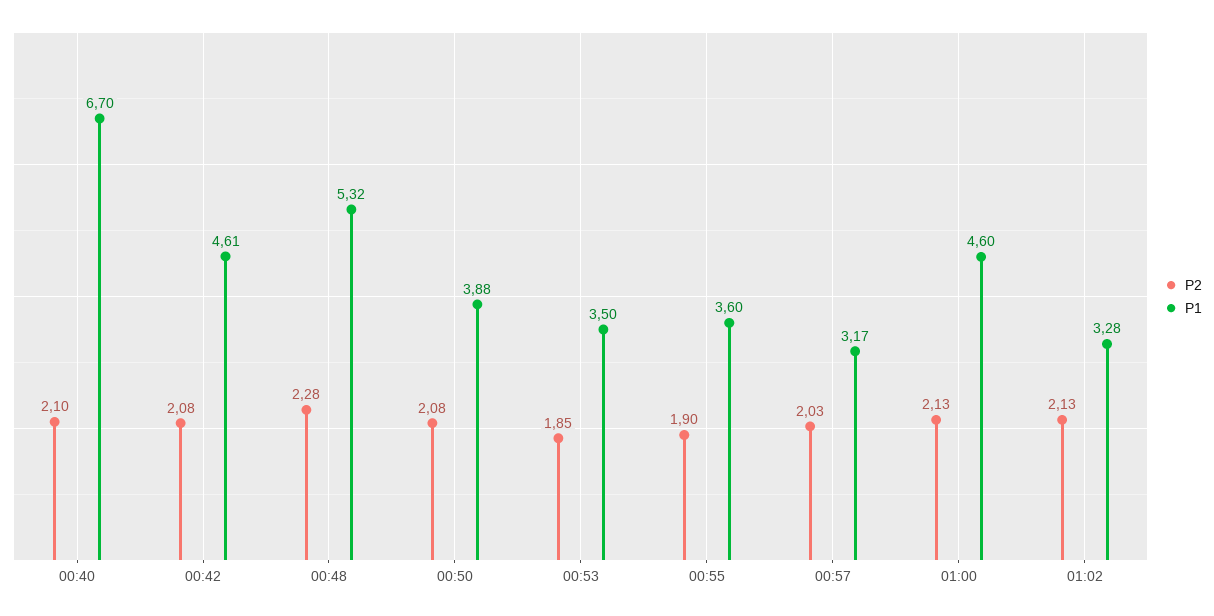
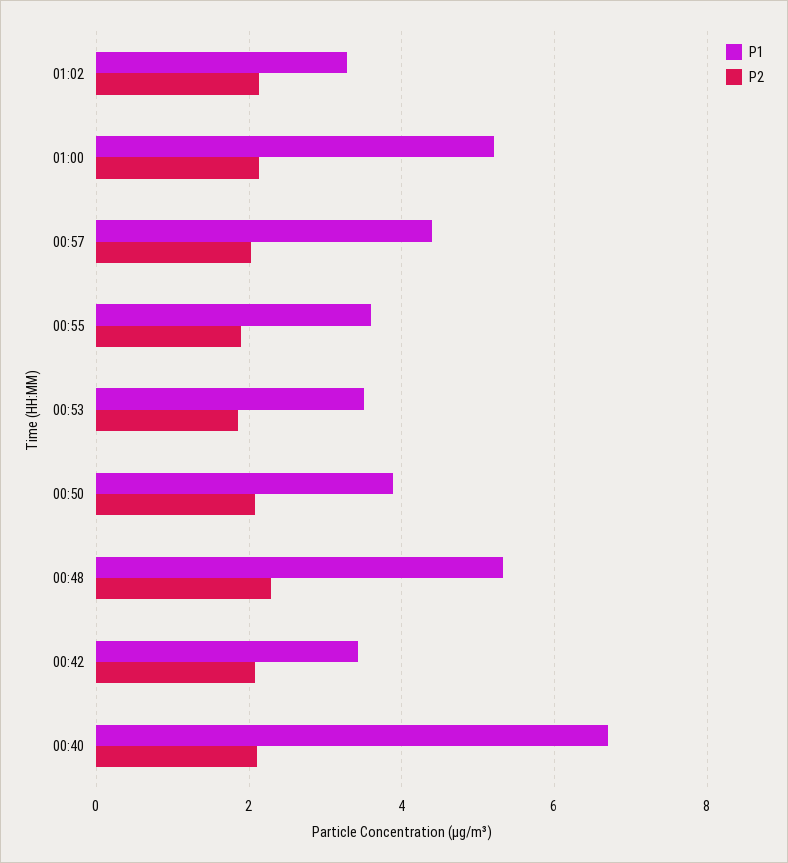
  {
    "P2": {
      "00:40": 2.1,
      "00:42": 2.08,
      "00:48": 2.28,
      "00:50": 2.08,
      "00:53": 1.85,
      "00:55": 1.9,
      "00:57": 2.03,
      "01:00": 2.13,
      "01:02": 2.13
    },
    "P1": {
      "00:40": 6.7,
-     "00:42": 4.61,
+     "00:42": 3.4,
      "00:48": 5.32,
      "00:50": 3.88,
      "00:53": 3.5,
      "00:55": 3.6,
-     "00:57": 3.17,
+     "00:57": 4.4,
-     "01:00": 4.6,
+     "01:00": 5.2,
      "01:02": 3.28
    }
  }

